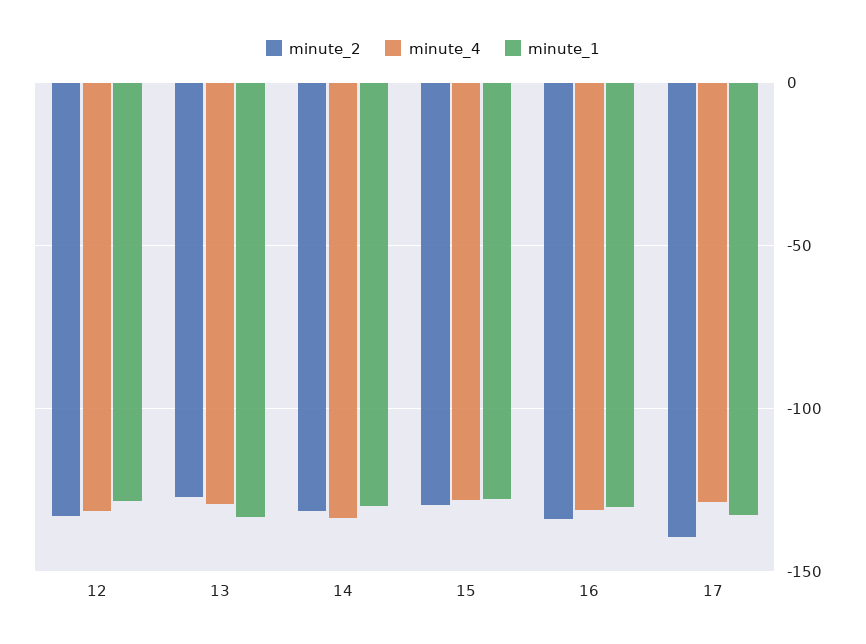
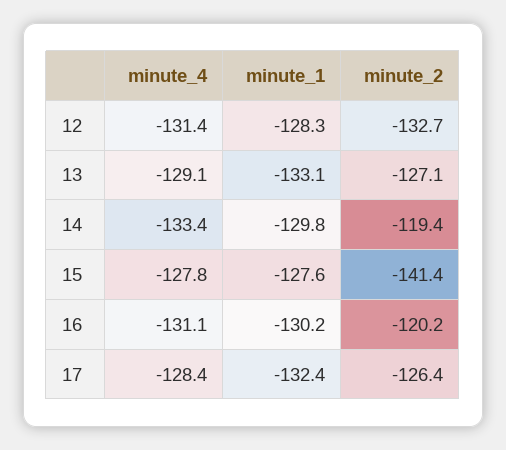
  {
    "minute_2": {
      "12": -132.7,
      "13": -127.1,
-     "14": -130,
+     "14": -119.4,
-     "15": -130,
+     "15": -141.4,
-     "16": -135,
+     "16": -120.2,
-     "17": -140
+     "17": -126.4
    },
    "minute_4": {
      "12": -131.4,
      "13": -129.1,
      "14": -133.4,
      "15": -127.8,
      "16": -131.1,
      "17": -128.4
    },
    "minute_1": {
      "12": -128.3,
      "13": -133.1,
      "14": -129.8,
      "15": -127.6,
      "16": -130.2,
      "17": -132.4
    }
  }

